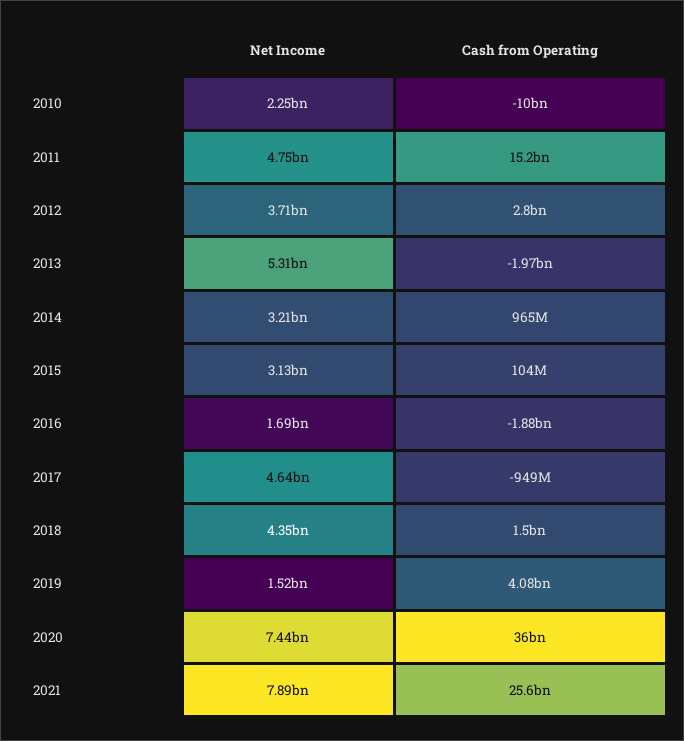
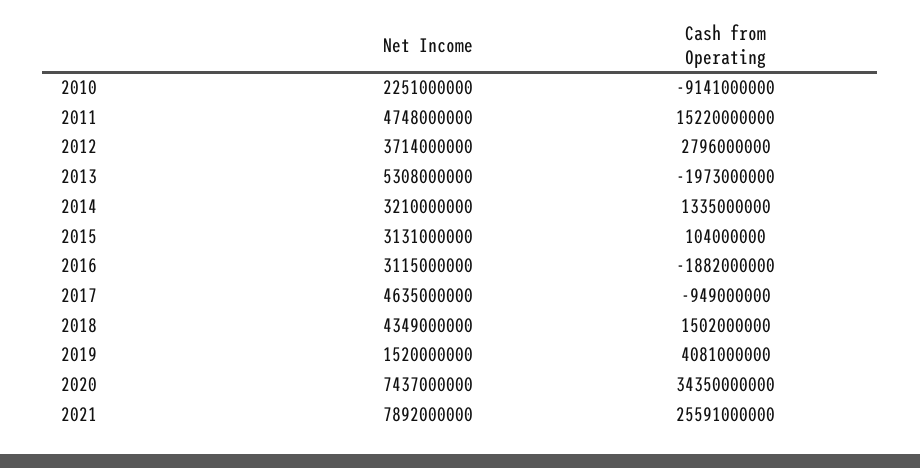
  {
    "Net Income": {
      "2010": 2251000000,
      "2011": 4748000000,
      "2012": 3714000000,
      "2013": 5308000000,
      "2014": 3210000000,
      "2015": 3131000000,
-     "2016": 1690000000,
+     "2016": 3115000000,
      "2017": 4635000000,
      "2018": 4349000000,
      "2019": 1520000000,
      "2020": 7437000000,
      "2021": 7892000000
    },
    "Cash from Operating": {
-     "2010": -10000000000,
+     "2010": -9141000000,
      "2011": 15220000000,
      "2012": 2796000000,
      "2013": -1973000000,
-     "2014": 965000000,
+     "2014": 1335000000,
      "2015": 104000000,
      "2016": -1882000000,
      "2017": -949000000,
      "2018": 1502000000,
      "2019": 4081000000,
-     "2020": 36000000000,
+     "2020": 34350000000,
      "2021": 25591000000
    }
  }

